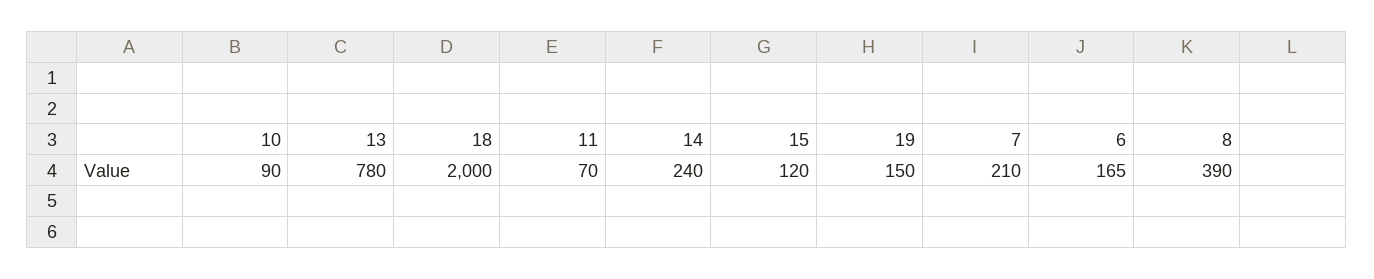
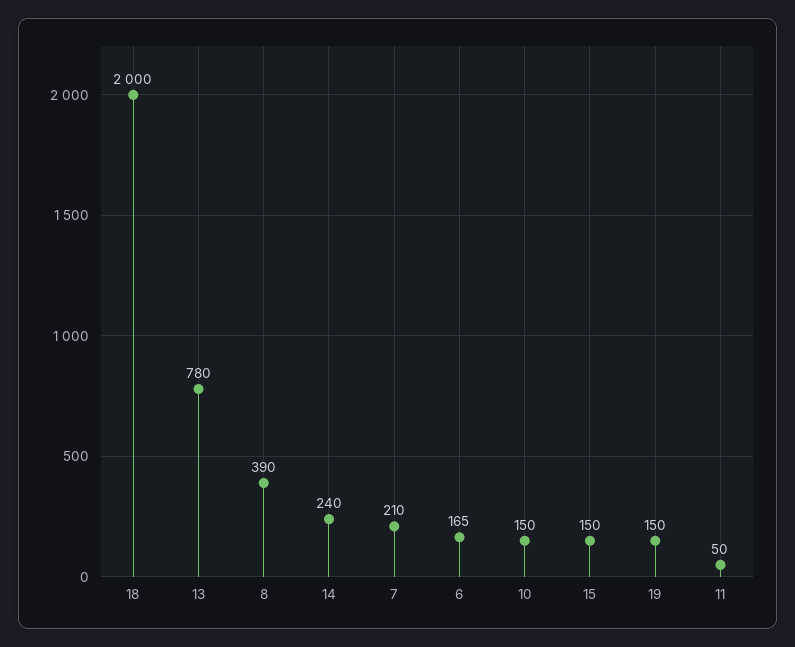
  {
-   "10": 90,
+   "10": 150,
    "13": 780,
    "18": 2000,
-   "11": 70,
+   "11": 50,
    "14": 240,
-   "15": 120,
+   "15": 150,
    "19": 150,
    "7": 210,
    "6": 165,
    "8": 390
  }

